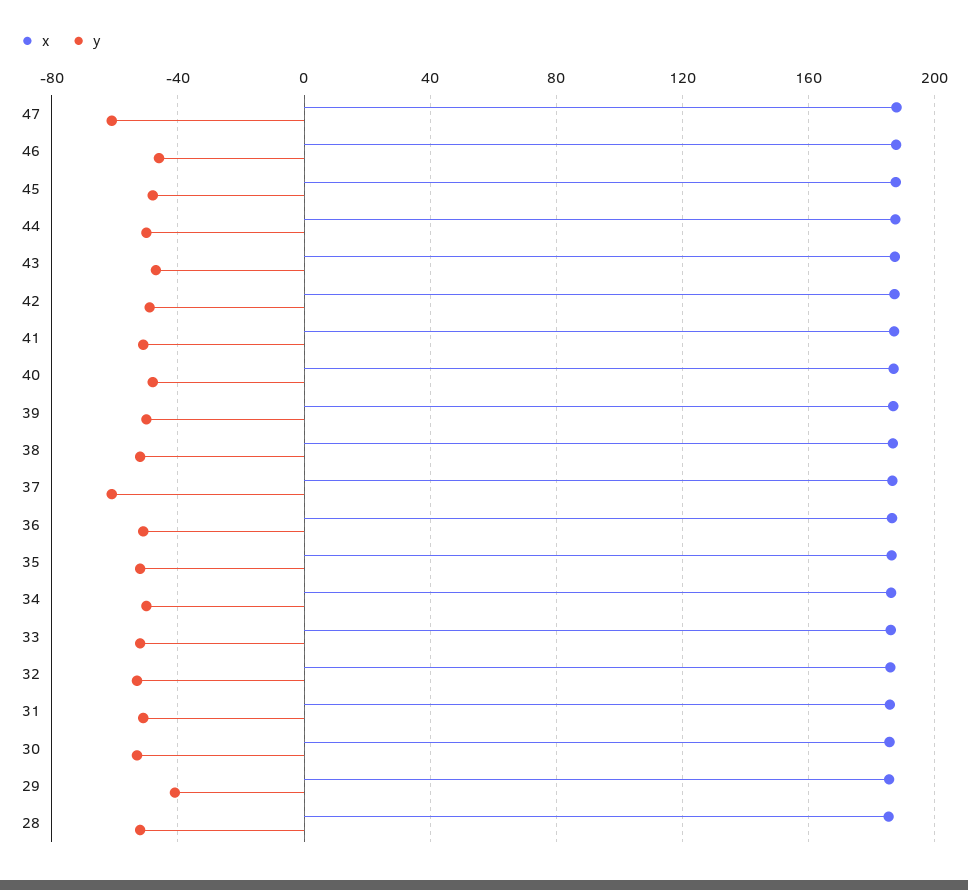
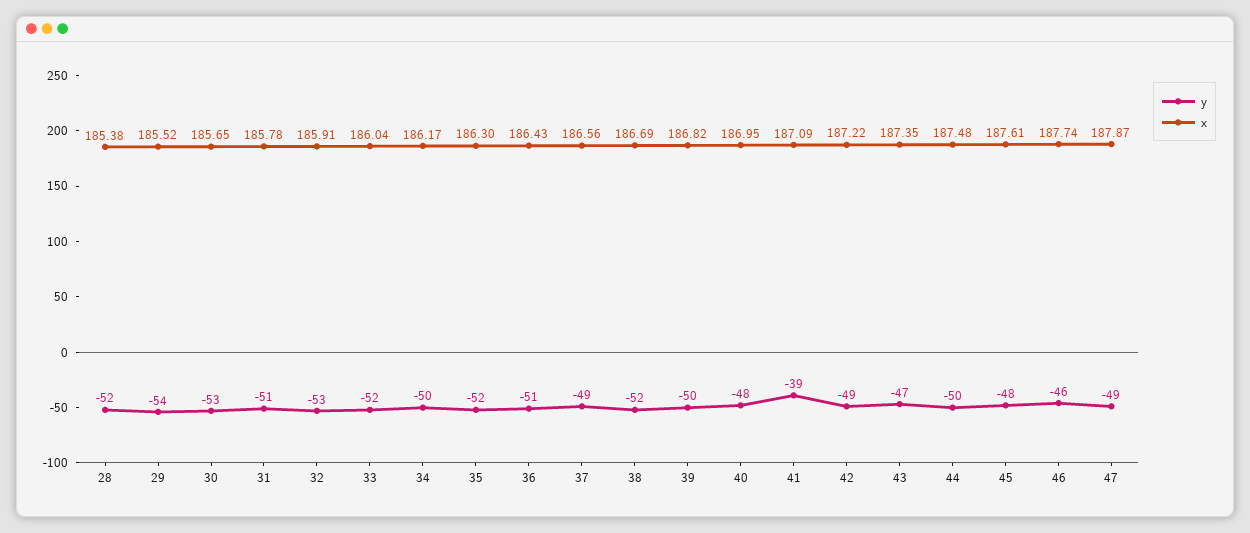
  {
    "x": {
      "47": 187.87,
      "46": 187.74,
      "45": 187.61,
      "44": 187.48,
      "43": 187.35,
      "42": 187.22,
      "41": 187.09,
      "40": 186.95,
      "39": 186.82,
      "38": 186.69,
      "37": 186.56,
      "36": 186.43,
      "35": 186.3,
      "34": 186.17,
      "33": 186.04,
      "32": 185.91,
      "31": 185.78,
      "30": 185.65,
      "29": 185.52,
      "28": 185.38
    },
    "y": {
-     "47": -60,
+     "47": -49,
      "46": -46,
      "45": -48,
      "44": -50,
      "43": -47,
      "42": -49,
-     "41": -50,
+     "41": -39,
      "40": -48,
      "39": -50,
      "38": -52,
-     "37": -60,
+     "37": -49,
      "36": -51,
      "35": -52,
      "34": -50,
      "33": -52,
      "32": -53,
      "31": -51,
      "30": -53,
-     "29": -40,
+     "29": -54,
      "28": -52
    }
  }

